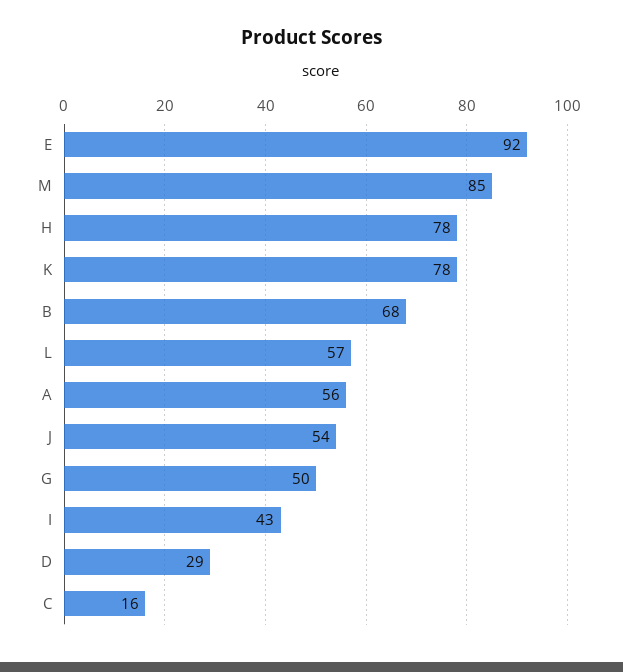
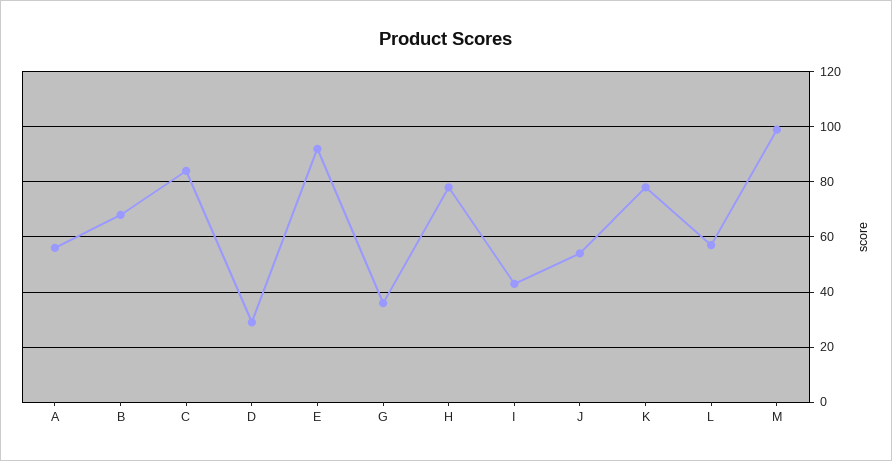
  {
    "E": 92,
-   "M": 85,
+   "M": 100,
    "H": 78,
    "K": 78,
    "B": 68,
    "L": 57,
    "A": 56,
    "J": 54,
-   "G": 50,
+   "G": 35,
    "I": 43,
    "D": 29,
-   "C": 16
+   "C": 85
  }

